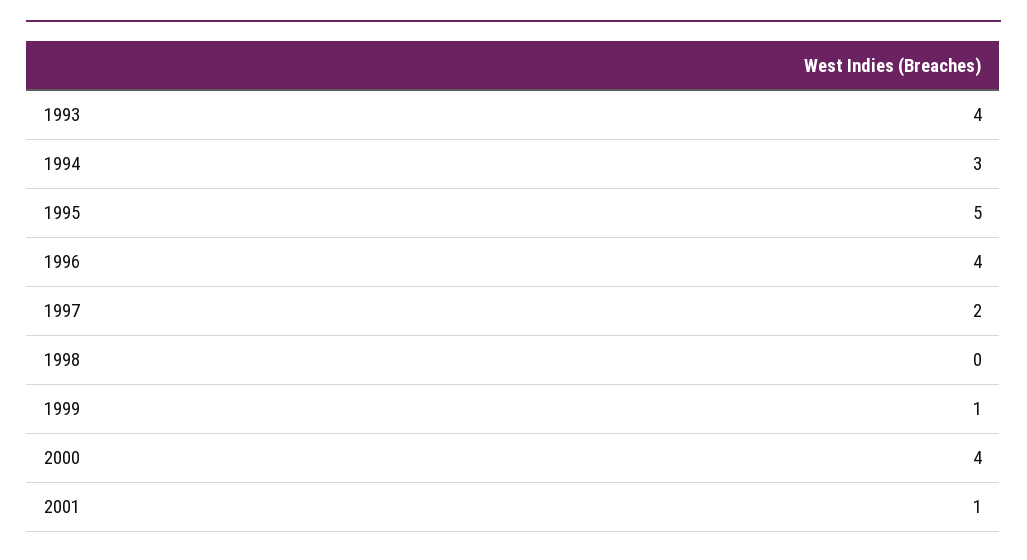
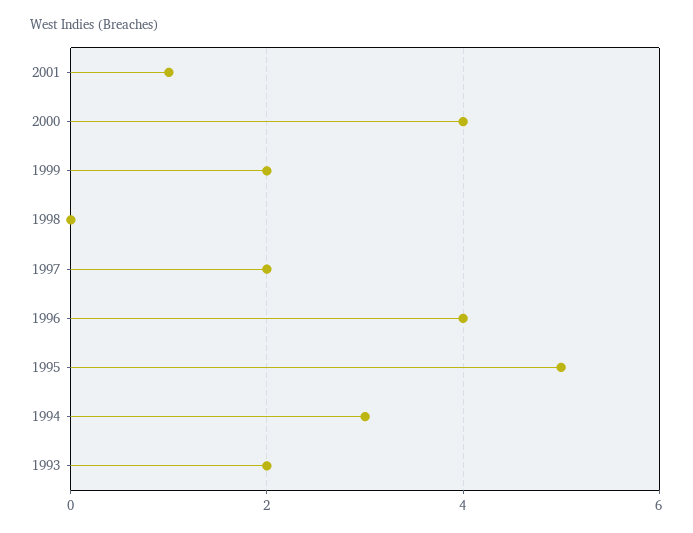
  {
-   "1993": 4,
+   "1993": 2,
    "1994": 3,
    "1995": 5,
    "1996": 4,
    "1997": 2,
    "1998": 0,
-   "1999": 1,
+   "1999": 2,
    "2000": 4,
    "2001": 1
  }

